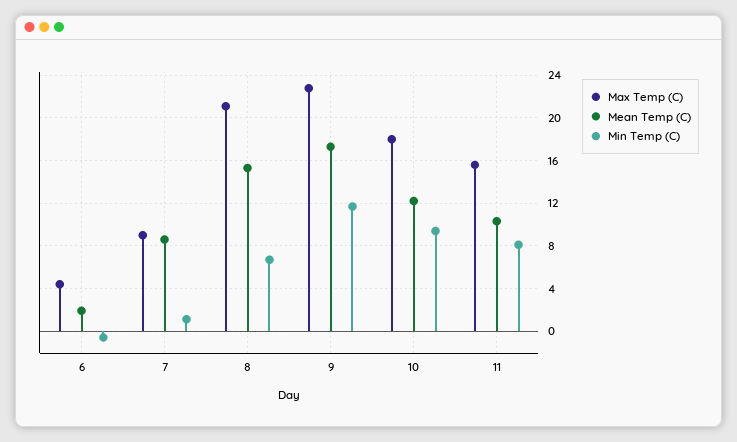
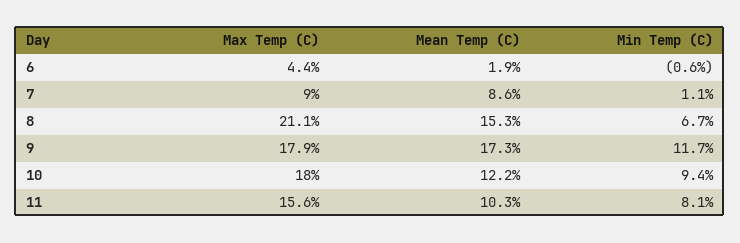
  {
    "Max Temp (C)": {
      "6": 4.4,
      "7": 9,
      "8": 21.1,
-     "9": 23,
+     "9": 17.9,
      "10": 18,
      "11": 15.6
    },
    "Mean Temp (C)": {
      "6": 1.9,
      "7": 8.6,
      "8": 15.3,
      "9": 17.3,
      "10": 12.2,
      "11": 10.3
    },
    "Min Temp (C)": {
      "6": -0.6,
      "7": 1.1,
      "8": 6.7,
      "9": 11.7,
      "10": 9.4,
      "11": 8.1
    }
  }

